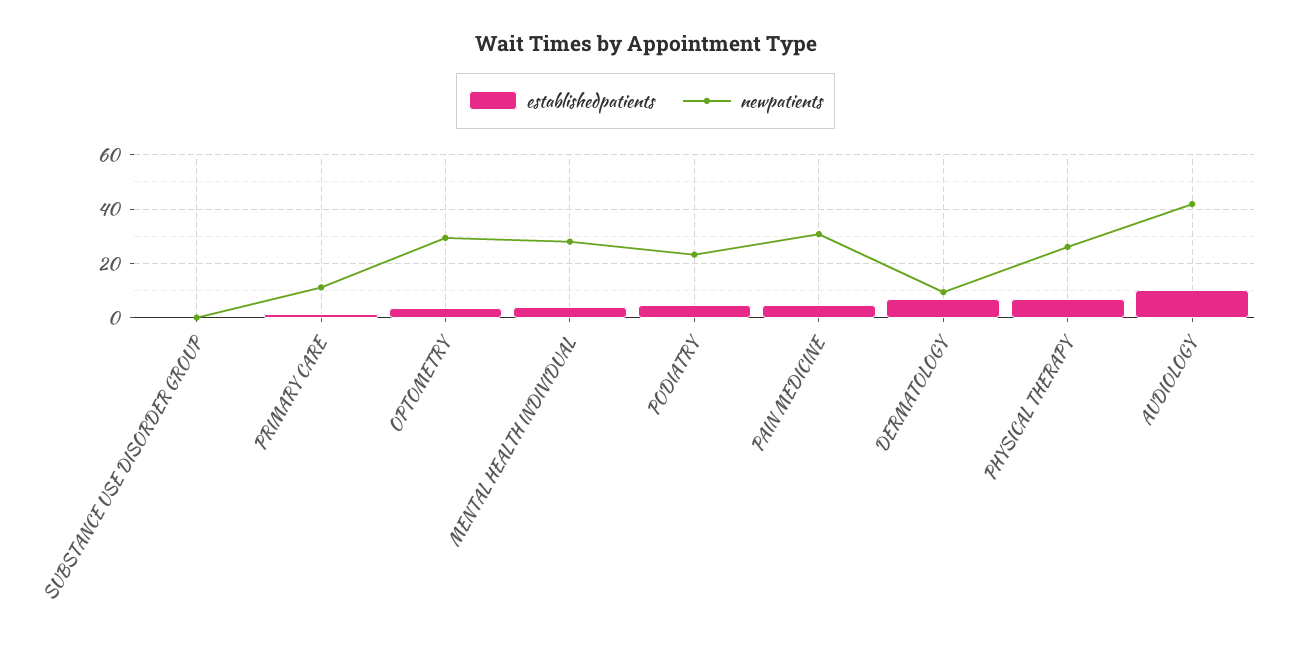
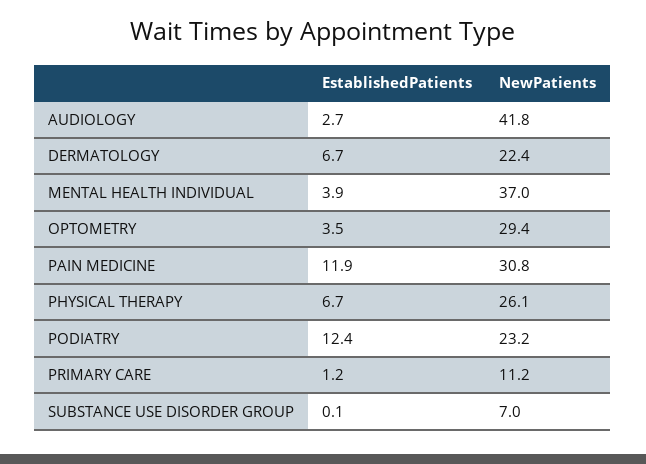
  {
    "establishedpatients": {
      "SUBSTANCE USE DISORDER GROUP": 0.1,
      "PRIMARY CARE": 1.2,
      "OPTOMETRY": 3.5,
      "MENTAL HEALTH INDIVIDUAL": 3.9,
-     "PODIATRY": 5,
+     "PODIATRY": 12.4,
-     "PAIN MEDICINE": 5,
+     "PAIN MEDICINE": 11.9,
      "DERMATOLOGY": 6.7,
      "PHYSICAL THERAPY": 6.7,
-     "AUDIOLOGY": 10
+     "AUDIOLOGY": 2.7
    },
    "newpatients": {
-     "SUBSTANCE USE DISORDER GROUP": 0,
+     "SUBSTANCE USE DISORDER GROUP": 7,
      "PRIMARY CARE": 11.2,
      "OPTOMETRY": 29.4,
-     "MENTAL HEALTH INDIVIDUAL": 27.5,
+     "MENTAL HEALTH INDIVIDUAL": 37,
      "PODIATRY": 23.2,
      "PAIN MEDICINE": 30.8,
-     "DERMATOLOGY": 10,
+     "DERMATOLOGY": 22.4,
      "PHYSICAL THERAPY": 26.1,
      "AUDIOLOGY": 41.8
    }
  }

